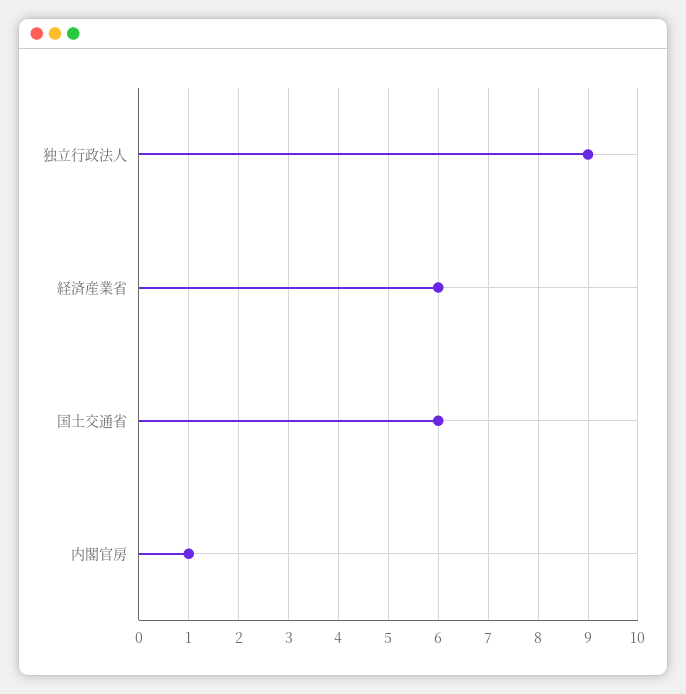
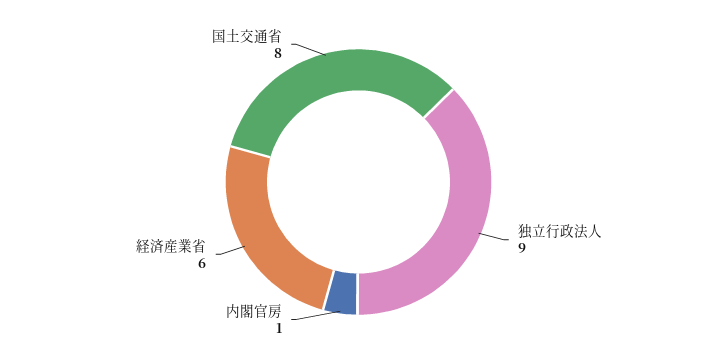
  {
    "独立行政法人": 9,
    "経済産業省": 6,
-   "国土交通省": 6,
+   "国土交通省": 8,
    "内閣官房": 1
  }

